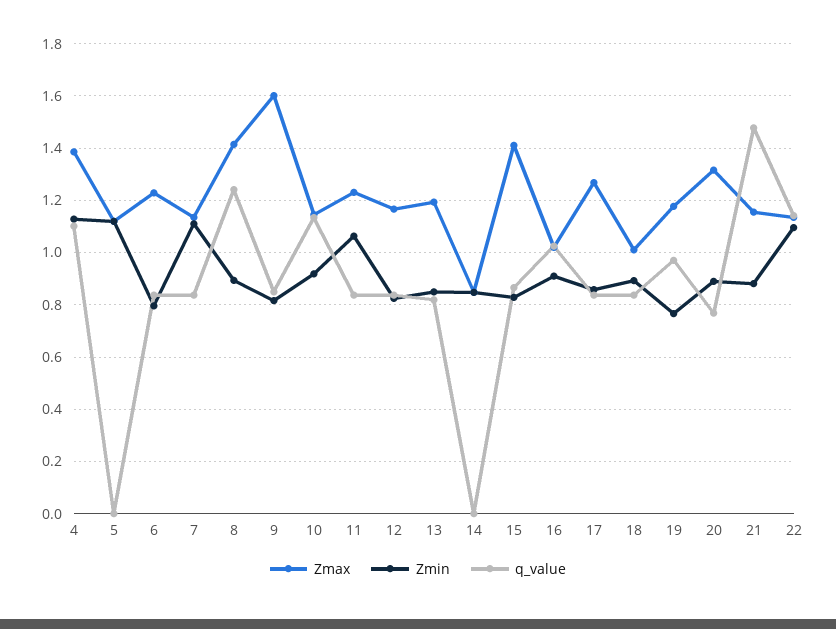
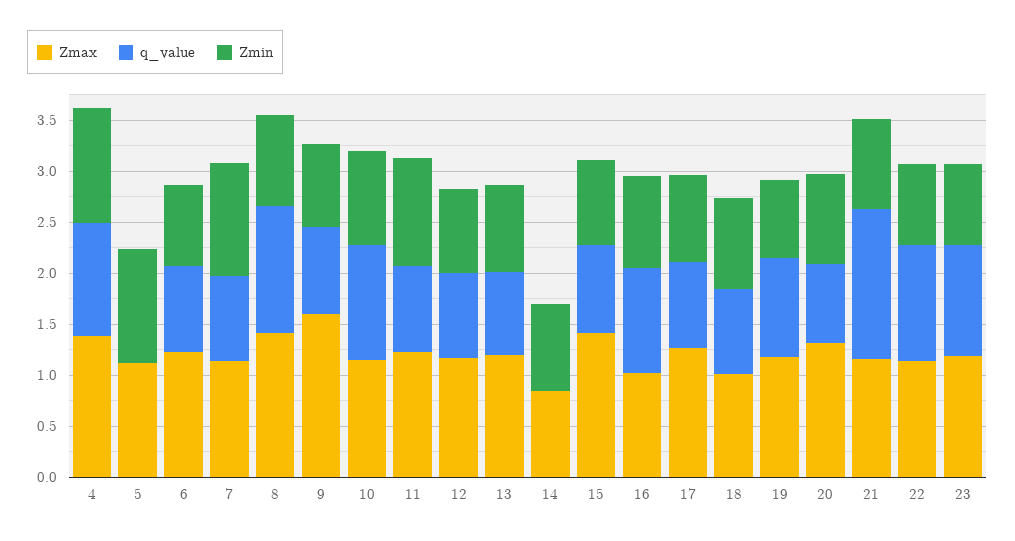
  {
    "Zmax": {
      "4": 1.375,
      "5": 1.125,
      "6": 1.225,
      "7": 1.125,
      "8": 1.425,
      "9": 1.6,
      "10": 1.15,
      "11": 1.225,
      "12": 1.175,
      "13": 1.2,
      "14": 0.85,
      "15": 1.4,
      "16": 1.025,
      "17": 1.275,
      "18": 1,
      "19": 1.175,
      "20": 1.325,
      "21": 1.15,
-     "22": 1.125
+     "22": 1.125,
+     "23": 1.2
    },
    "Zmin": {
      "4": 1.125,
      "5": 1.125,
      "6": 0.8,
      "7": 1.1,
      "8": 0.9,
      "9": 0.825,
      "10": 0.925,
      "11": 1.075,
      "12": 0.825,
      "13": 0.85,
      "14": 0.85,
      "15": 0.825,
      "16": 0.9,
      "17": 0.85,
      "18": 0.9,
      "19": 0.775,
      "20": 0.9,
      "21": 0.875,
-     "22": 1.1
+     "22": 0.8,
+     "23": 0.8
    },
    "q_value": {
      "4": 1.1,
      "5": 0,
      "6": 0.825,
      "7": 0.825,
      "8": 1.25,
      "9": 0.85,
      "10": 1.125,
      "11": 0.825,
      "12": 0.825,
      "13": 0.825,
      "14": 0,
      "15": 0.875,
      "16": 1.025,
      "17": 0.825,
      "18": 0.825,
      "19": 0.975,
      "20": 0.775,
      "21": 1.475,
-     "22": 1.15
+     "22": 1.15,
+     "23": 1.1
    }
  }

